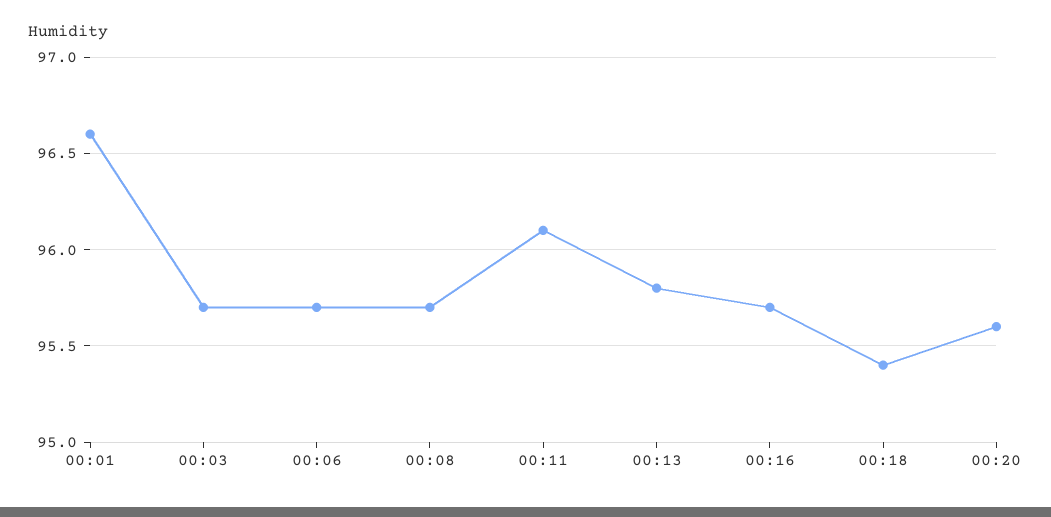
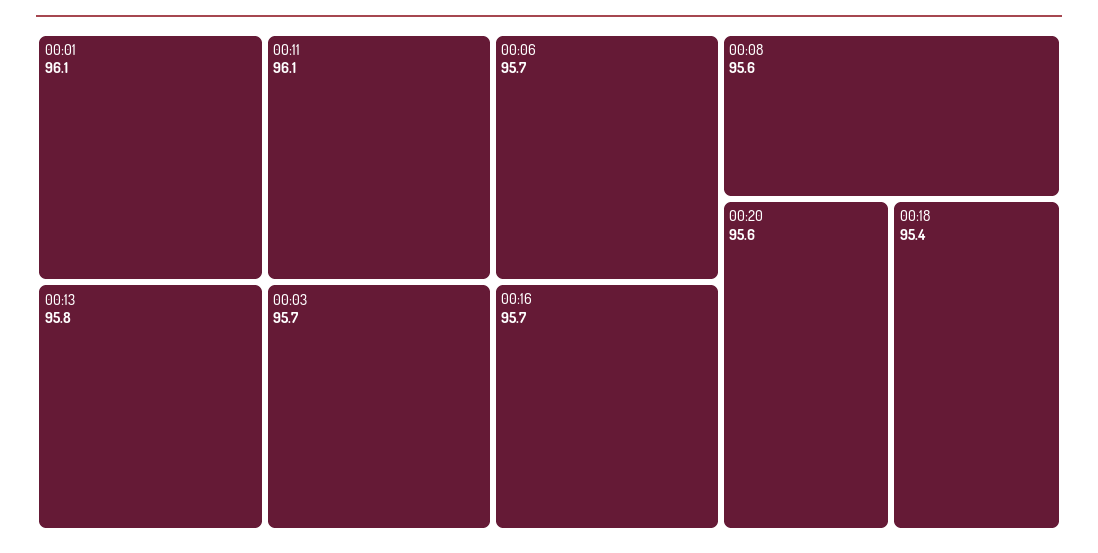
  {
-   "00:01": 96.6,
+   "00:01": 96.1,
    "00:03": 95.7,
    "00:06": 95.7,
-   "00:08": 95.7,
+   "00:08": 95.6,
    "00:11": 96.1,
    "00:13": 95.8,
    "00:16": 95.7,
    "00:18": 95.4,
    "00:20": 95.6
  }

